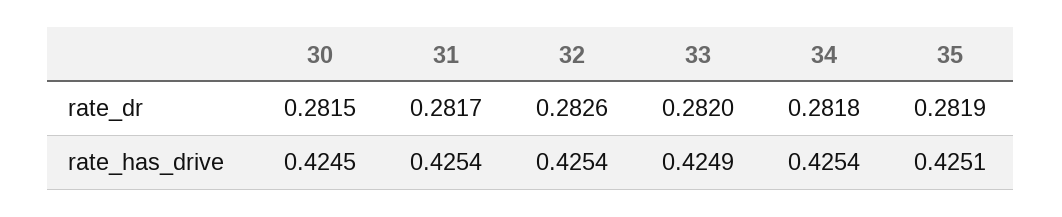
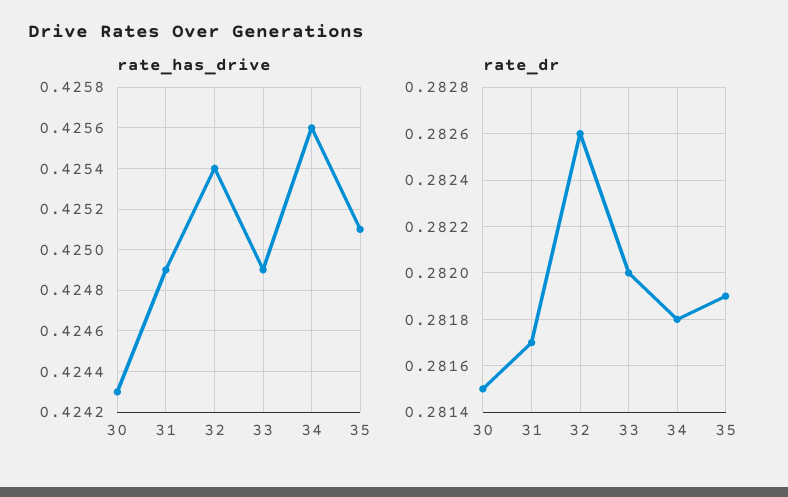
  {
    "rate_dr": {
      "30": 0.2815,
      "31": 0.2817,
      "32": 0.2826,
      "33": 0.282,
      "34": 0.2818,
      "35": 0.2819
    },
    "rate_has_drive": {
-     "30": 0.4245,
+     "30": 0.4243,
-     "31": 0.4254,
+     "31": 0.4249,
      "32": 0.4254,
      "33": 0.4249,
-     "34": 0.4254,
+     "34": 0.4256,
      "35": 0.4251
    }
  }

